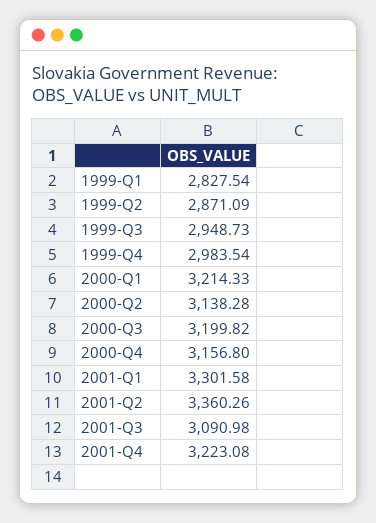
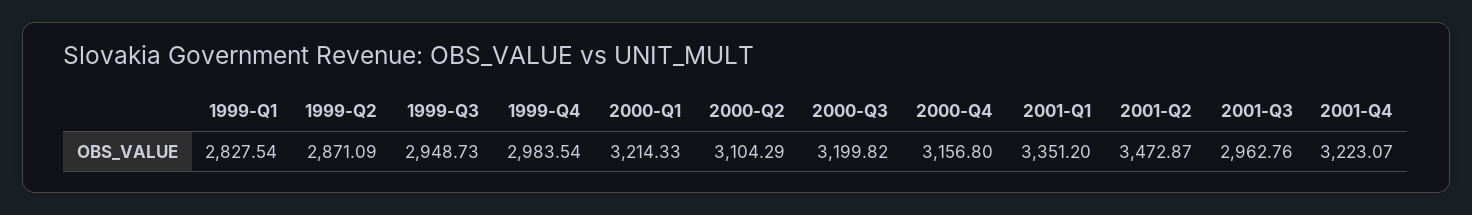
  {
    "1999-Q1": 2827.54,
    "1999-Q2": 2871.09,
    "1999-Q3": 2948.73,
    "1999-Q4": 2983.54,
    "2000-Q1": 3214.33,
-   "2000-Q2": 3138.28,
+   "2000-Q2": 3104.29,
    "2000-Q3": 3199.82,
    "2000-Q4": 3156.8,
-   "2001-Q1": 3301.58,
+   "2001-Q1": 3351.2,
-   "2001-Q2": 3360.26,
+   "2001-Q2": 3472.87,
-   "2001-Q3": 3090.98,
+   "2001-Q3": 2962.76,
-   "2001-Q4": 3223.08
+   "2001-Q4": 3223.07
  }

